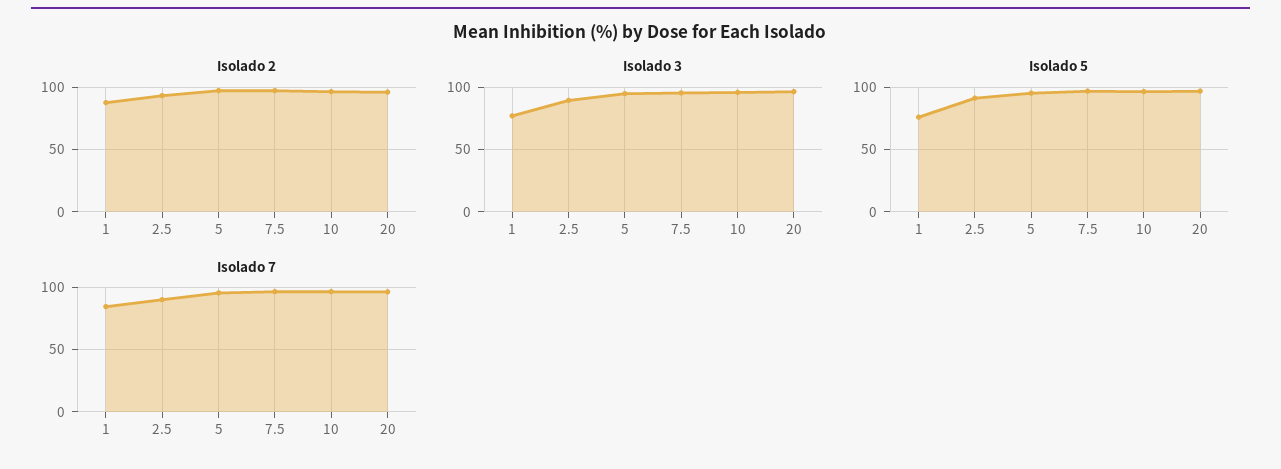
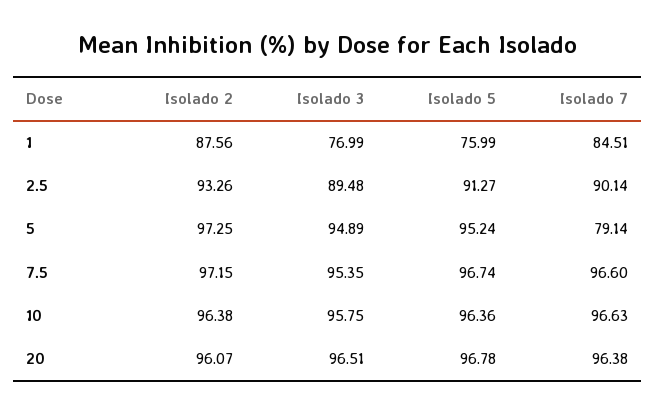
  {
    "Isolado 2": {
      "1": 87.56,
      "2.5": 93.26,
      "5": 97.25,
      "7.5": 97.15,
      "10": 96.38,
      "20": 96.07
    },
    "Isolado 3": {
      "1": 76.99,
      "2.5": 89.48,
      "5": 94.89,
      "7.5": 95.35,
      "10": 95.75,
      "20": 96.51
    },
    "Isolado 5": {
      "1": 75.99,
      "2.5": 91.27,
      "5": 95.24,
      "7.5": 96.74,
      "10": 96.36,
      "20": 96.78
    },
    "Isolado 7": {
      "1": 84.51,
      "2.5": 90.14,
-     "5": 95,
+     "5": 79.14,
      "7.5": 96.6,
      "10": 96.63,
      "20": 96.38
    }
  }

